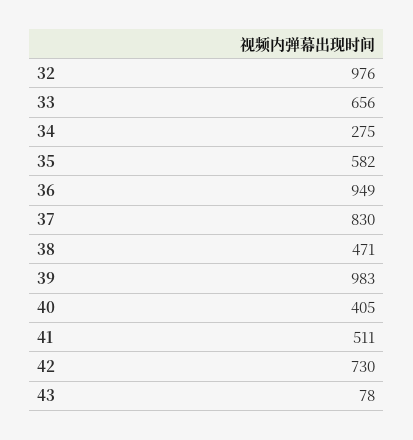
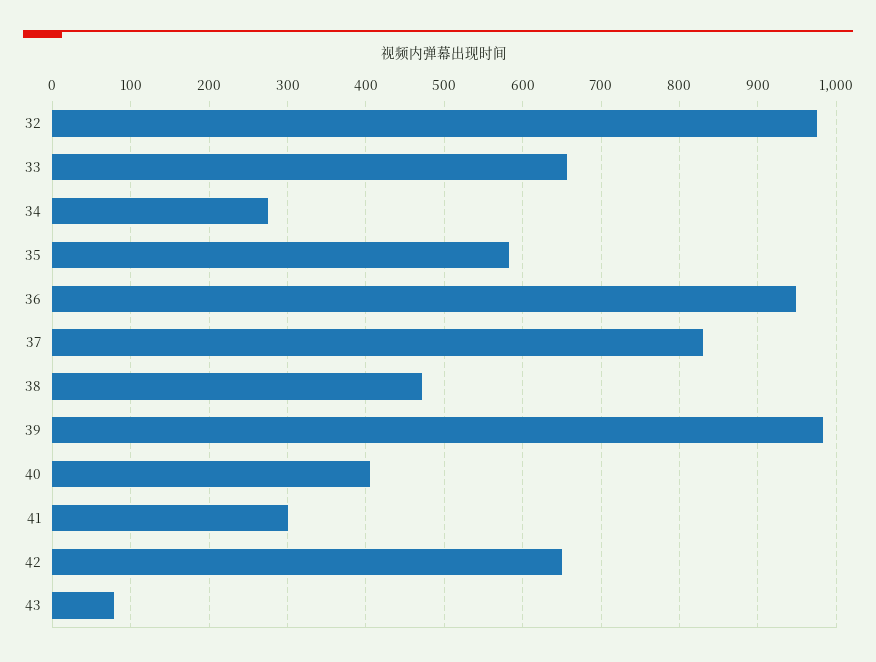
  {
    "32": 976,
    "33": 656,
    "34": 275,
    "35": 582,
    "36": 949,
    "37": 830,
    "38": 471,
    "39": 983,
    "40": 405,
-   "41": 511,
+   "41": 300,
-   "42": 730,
+   "42": 650,
    "43": 78
  }

